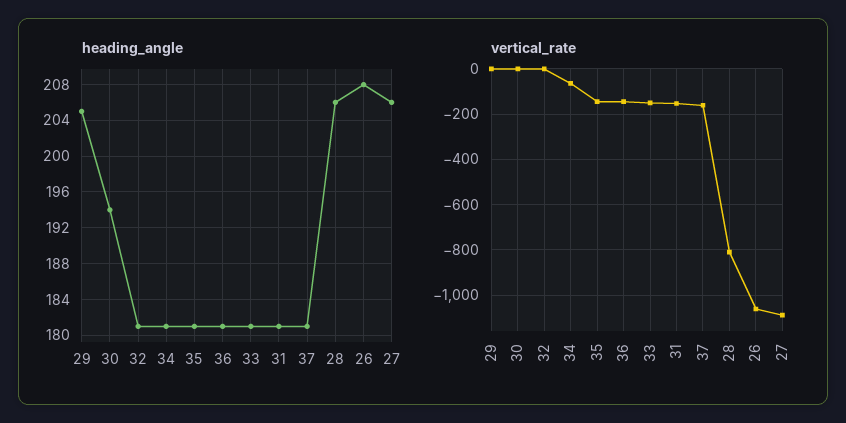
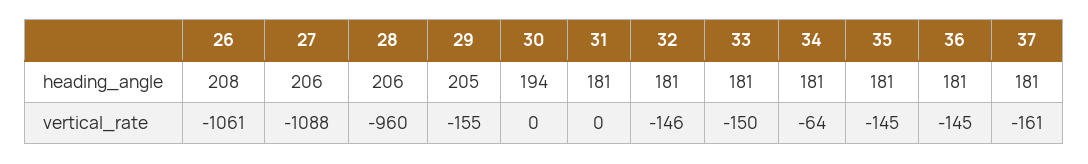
  {
    "heading_angle": {
      "29": 205,
      "30": 194,
      "32": 181,
      "34": 181,
      "35": 181,
      "36": 181,
      "33": 181,
      "31": 181,
      "37": 181,
      "28": 206,
      "26": 208,
      "27": 206
    },
    "vertical_rate": {
-     "29": 0,
+     "29": -155,
      "30": 0,
-     "32": 0,
+     "32": -146,
      "34": -64,
      "35": -145,
      "36": -145,
      "33": -150,
-     "31": -150,
+     "31": 0,
      "37": -161,
-     "28": -800,
+     "28": -960,
      "26": -1061,
      "27": -1088
    }
  }

